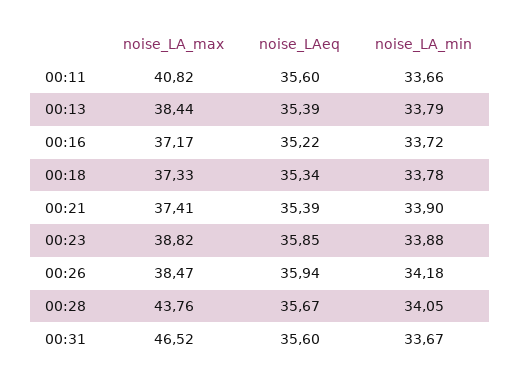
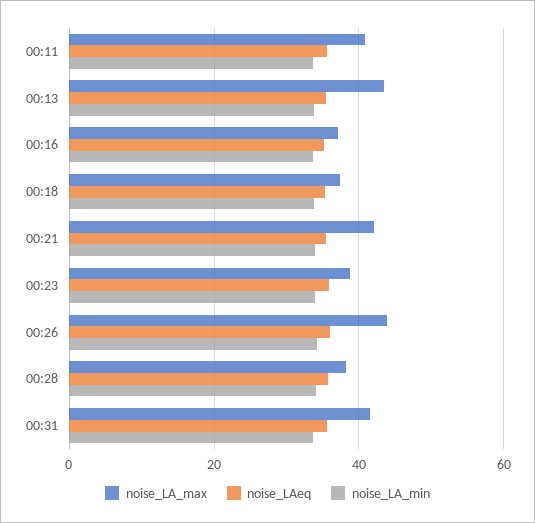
  {
    "noise_LA_max": {
      "00:11": 40.82,
-     "00:13": 38.44,
+     "00:13": 44,
      "00:16": 37.17,
      "00:18": 37.33,
-     "00:21": 37.41,
+     "00:21": 42,
      "00:23": 38.82,
-     "00:26": 38.47,
+     "00:26": 44,
-     "00:28": 43.76,
+     "00:28": 38,
-     "00:31": 46.52
+     "00:31": 42
    },
    "noise_LAeq": {
      "00:11": 35.6,
      "00:13": 35.39,
      "00:16": 35.22,
      "00:18": 35.34,
      "00:21": 35.39,
      "00:23": 35.85,
      "00:26": 35.94,
      "00:28": 35.67,
      "00:31": 35.6
    },
    "noise_LA_min": {
      "00:11": 33.66,
      "00:13": 33.79,
      "00:16": 33.72,
      "00:18": 33.78,
      "00:21": 33.9,
      "00:23": 33.88,
      "00:26": 34.18,
      "00:28": 34.05,
      "00:31": 33.67
    }
  }

